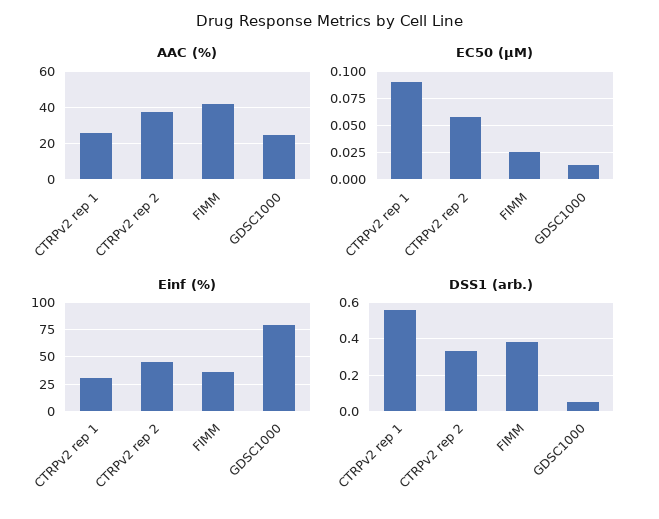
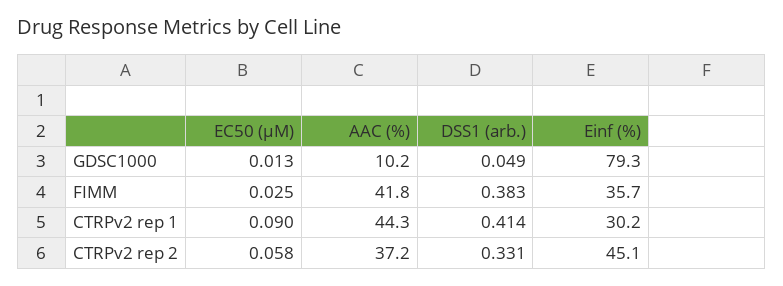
  {
    "AAC (%)": {
-     "CTRPv2 rep 1": 25,
+     "CTRPv2 rep 1": 44.3,
      "CTRPv2 rep 2": 37.2,
      "FIMM": 41.8,
-     "GDSC1000": 25
+     "GDSC1000": 10.2
    },
    "EC50 (µM)": {
      "CTRPv2 rep 1": 0.09,
      "CTRPv2 rep 2": 0.058,
      "FIMM": 0.025,
      "GDSC1000": 0.013
    },
    "Einf (%)": {
      "CTRPv2 rep 1": 30.2,
      "CTRPv2 rep 2": 45.1,
      "FIMM": 35.7,
      "GDSC1000": 79.3
    },
    "DSS1 (arb.)": {
-     "CTRPv2 rep 1": 0.55,
+     "CTRPv2 rep 1": 0.414,
      "CTRPv2 rep 2": 0.331,
      "FIMM": 0.383,
      "GDSC1000": 0.049
    }
  }

